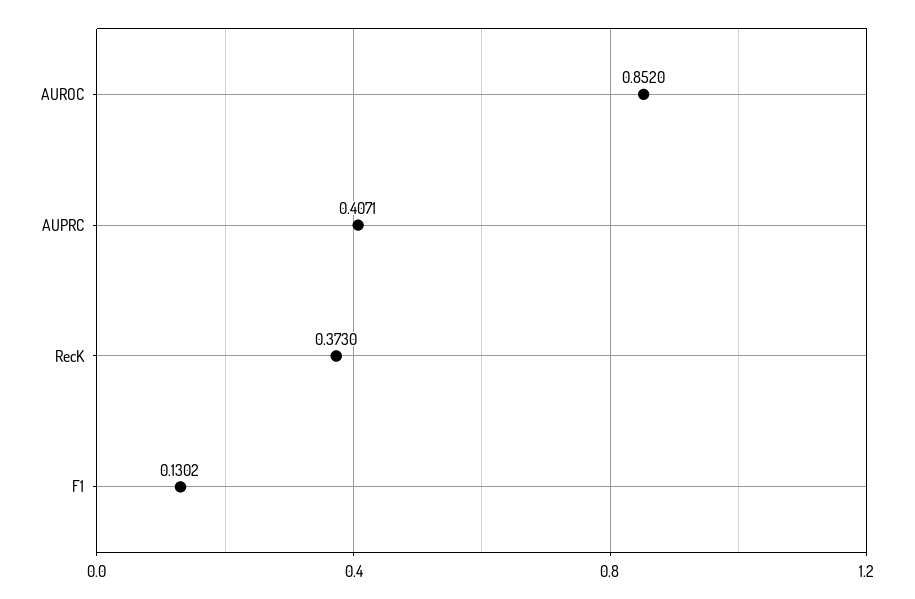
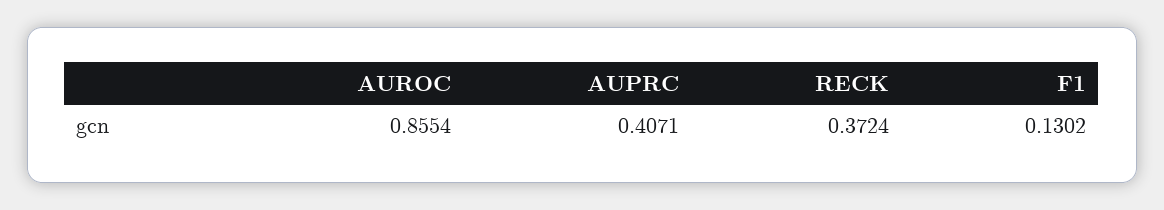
  {
-   "AUROC": 0.852,
+   "AUROC": 0.8554,
    "AUPRC": 0.4071,
-   "RecK": 0.373,
+   "RecK": 0.3724,
    "F1": 0.1302
  }

